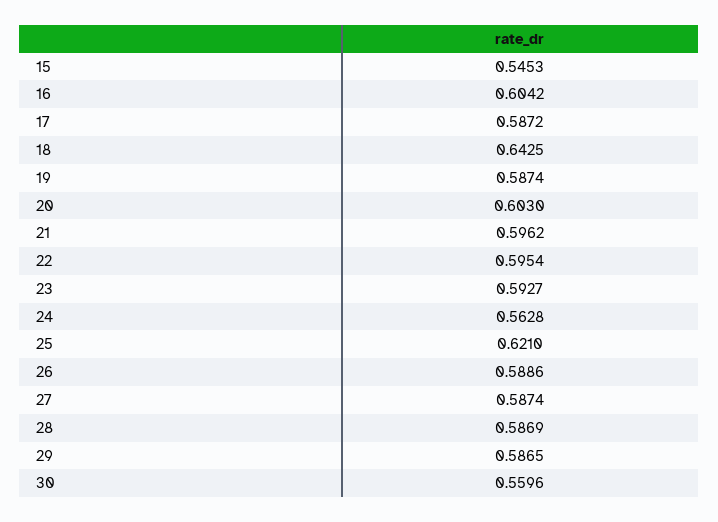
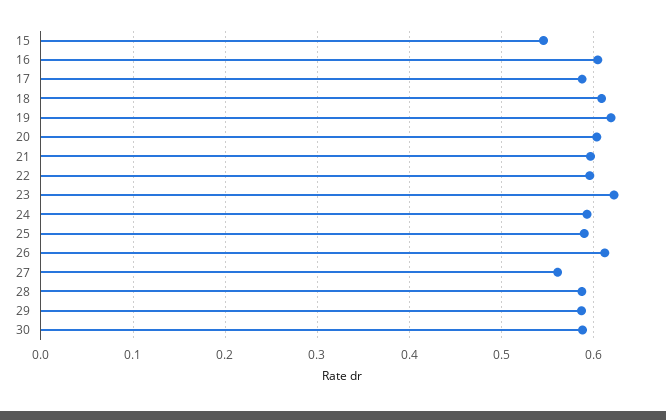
  {
    "15": 0.5453,
    "16": 0.6042,
    "17": 0.5872,
-   "18": 0.6425,
+   "18": 0.61,
-   "19": 0.5874,
+   "19": 0.62,
    "20": 0.603,
    "21": 0.5962,
    "22": 0.5954,
-   "23": 0.5927,
+   "23": 0.62,
-   "24": 0.5628,
+   "24": 0.59,
-   "25": 0.621,
+   "25": 0.59,
-   "26": 0.5886,
+   "26": 0.61,
-   "27": 0.5874,
+   "27": 0.56,
    "28": 0.5869,
    "29": 0.5865,
-   "30": 0.5596
+   "30": 0.59
  }

